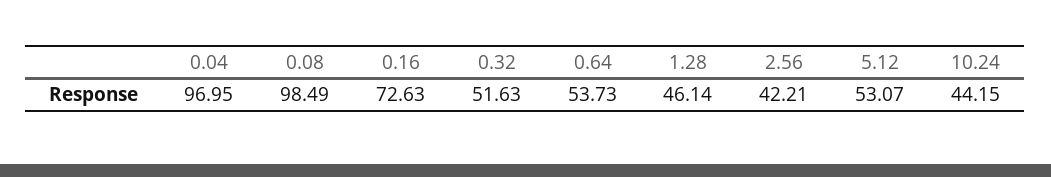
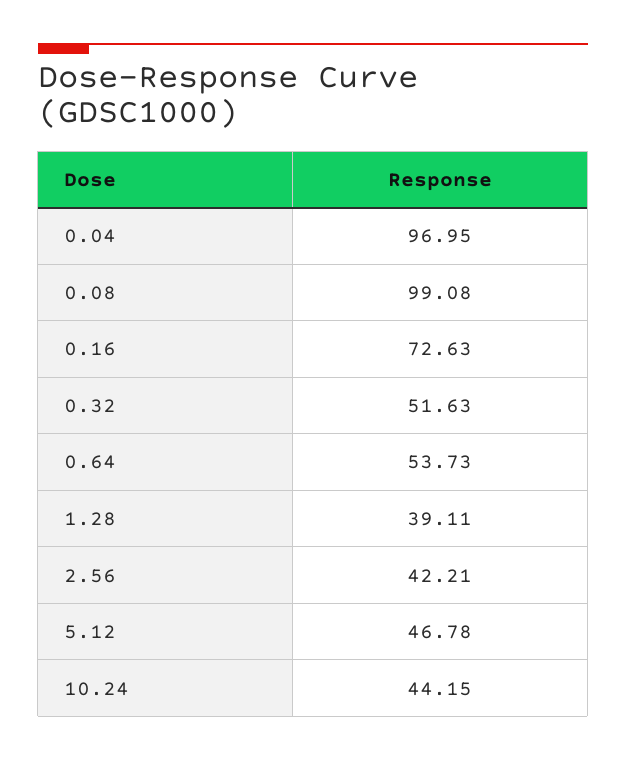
  {
    "0.04": 96.95,
-   "0.08": 98.49,
+   "0.08": 99.08,
    "0.16": 72.63,
    "0.32": 51.63,
    "0.64": 53.73,
-   "1.28": 46.14,
+   "1.28": 39.11,
    "2.56": 42.21,
-   "5.12": 53.07,
+   "5.12": 46.78,
    "10.24": 44.15
  }

